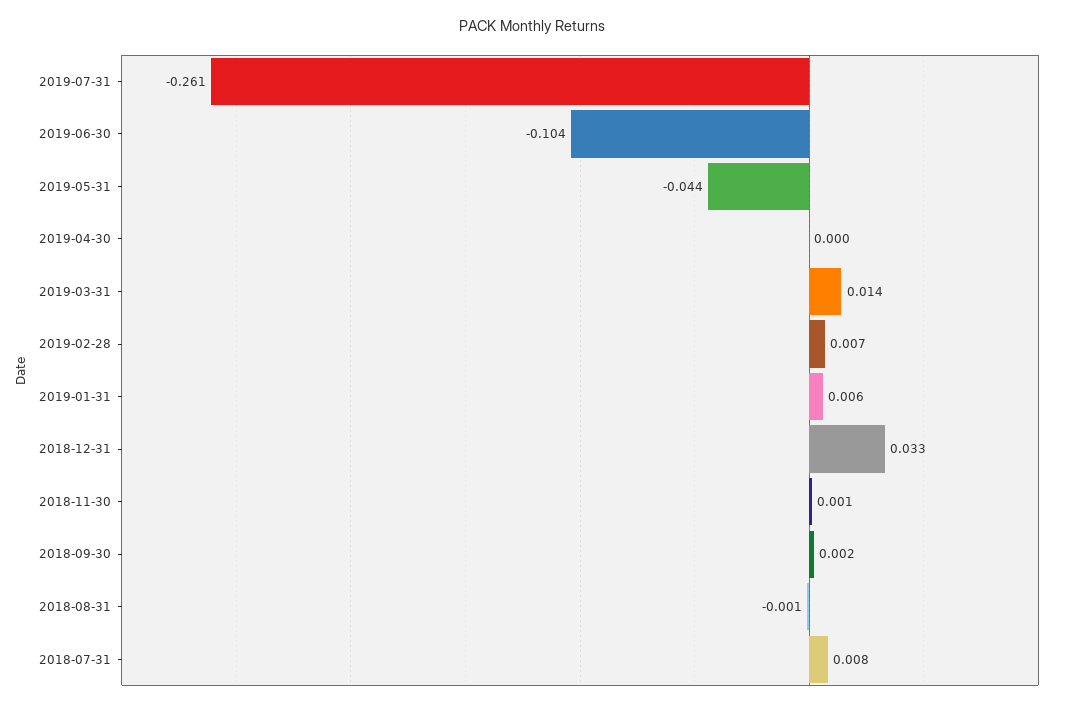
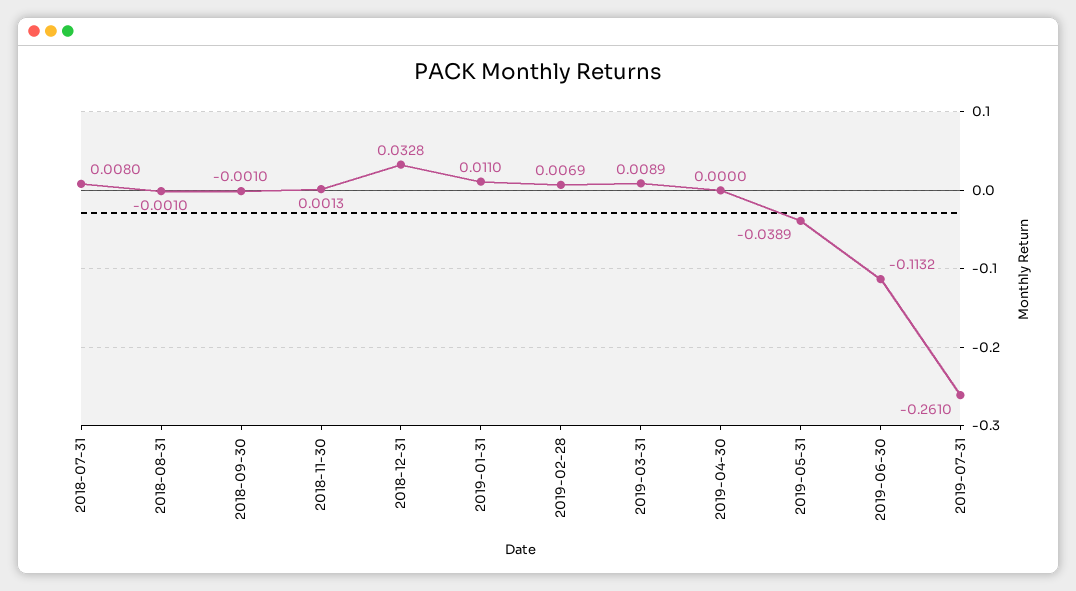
  {
    "2019-07-31": -0.261,
-   "2019-06-30": -0.104,
+   "2019-06-30": -0.1132,
-   "2019-05-31": -0.044,
+   "2019-05-31": -0.0389,
    "2019-04-30": 0,
-   "2019-03-31": 0.014,
+   "2019-03-31": 0.0089,
    "2019-02-28": 0.0069,
-   "2019-01-31": 0.006,
+   "2019-01-31": 0.011,
    "2018-12-31": 0.0328,
    "2018-11-30": 0.0013,
-   "2018-09-30": 0.002,
+   "2018-09-30": -0.001,
    "2018-08-31": -0.001,
    "2018-07-31": 0.008
  }

